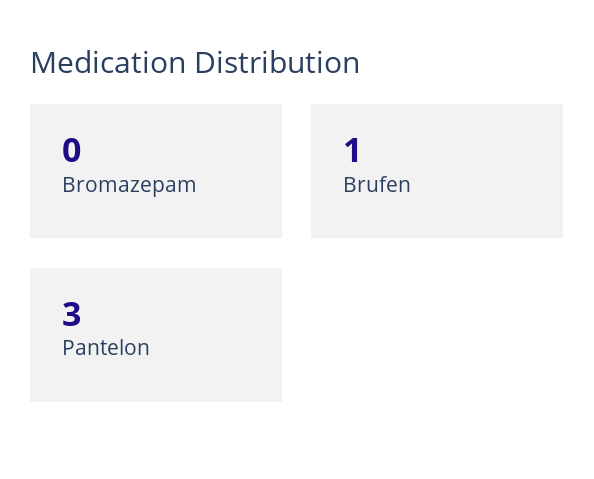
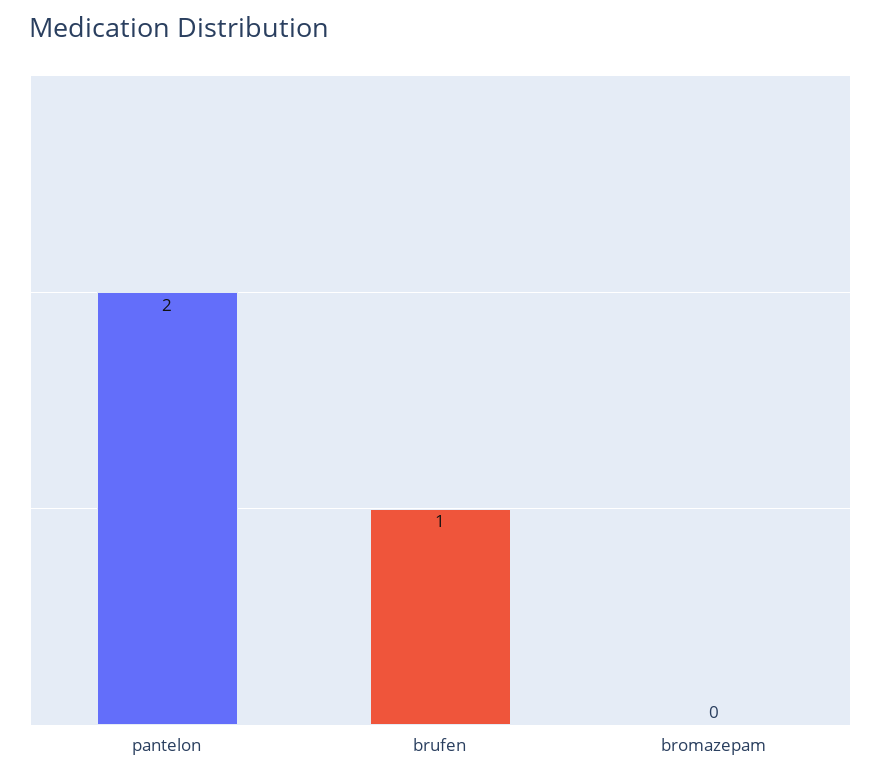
  {
    "Bromazepam": 0,
    "Brufen": 1,
-   "Pantelon": 3
+   "Pantelon": 2
  }

